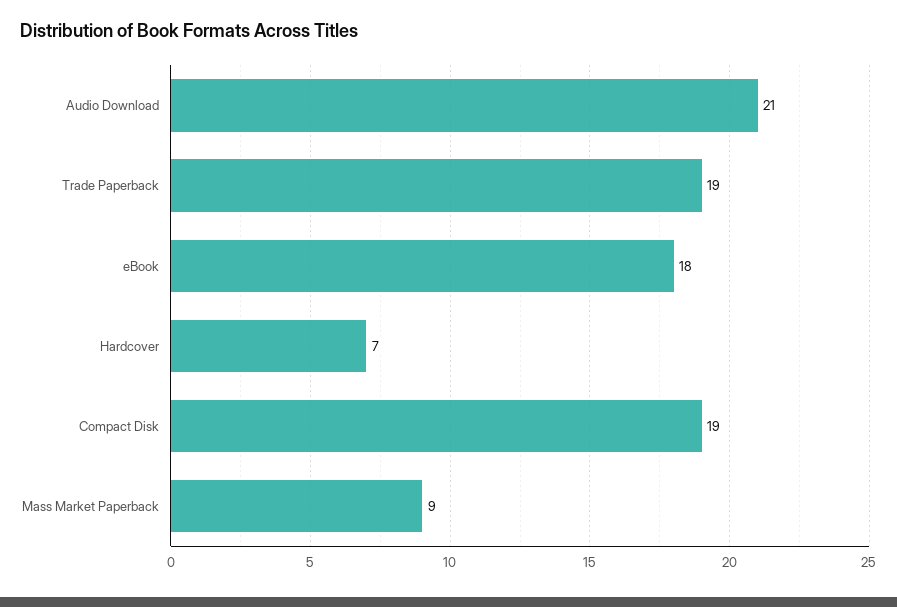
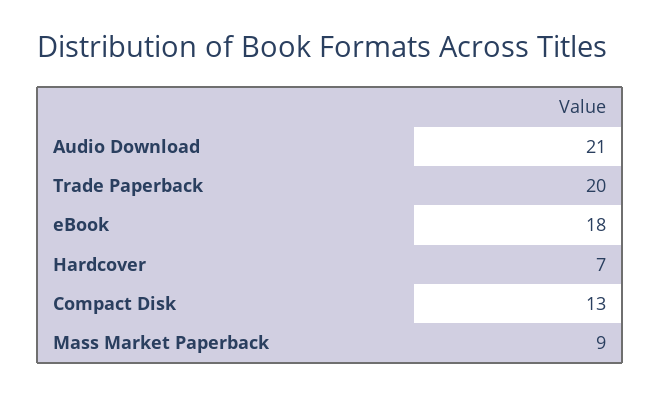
  {
    "Audio Download": 21,
-   "Trade Paperback": 19,
+   "Trade Paperback": 20,
    "eBook": 18,
    "Hardcover": 7,
-   "Compact Disk": 19,
+   "Compact Disk": 13,
    "Mass Market Paperback": 9
  }

